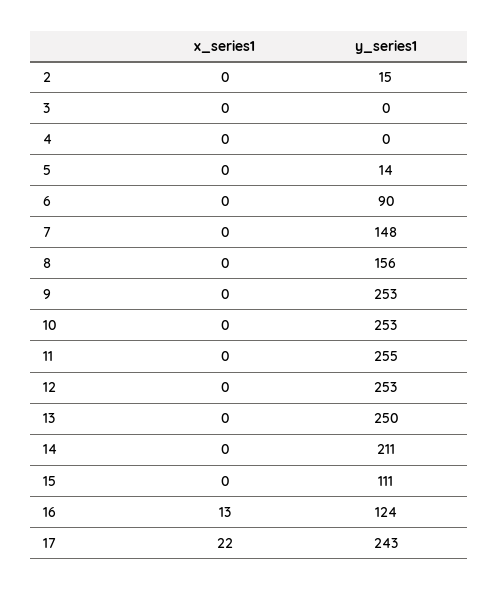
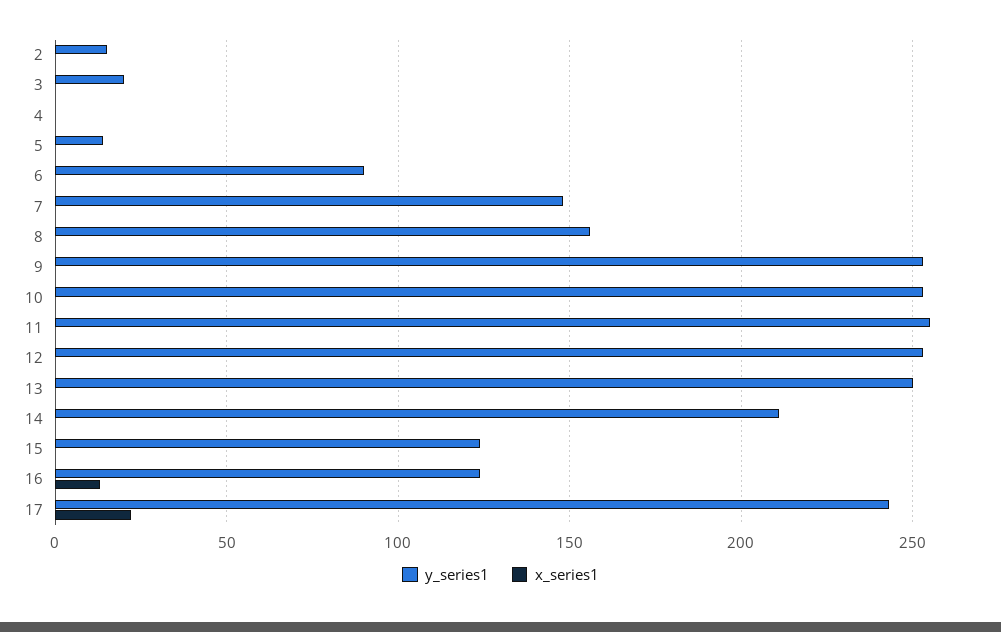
  {
    "x_series1": {
      "2": 0,
      "3": 0,
      "4": 0,
      "5": 0,
      "6": 0,
      "7": 0,
      "8": 0,
      "9": 0,
      "10": 0,
      "11": 0,
      "12": 0,
      "13": 0,
      "14": 0,
      "15": 0,
      "16": 13,
      "17": 22
    },
    "y_series1": {
      "2": 15,
-     "3": 0,
+     "3": 20,
      "4": 0,
      "5": 14,
      "6": 90,
      "7": 148,
      "8": 156,
      "9": 253,
      "10": 253,
      "11": 255,
      "12": 253,
      "13": 250,
      "14": 211,
-     "15": 111,
+     "15": 125,
      "16": 124,
      "17": 243
    }
  }

